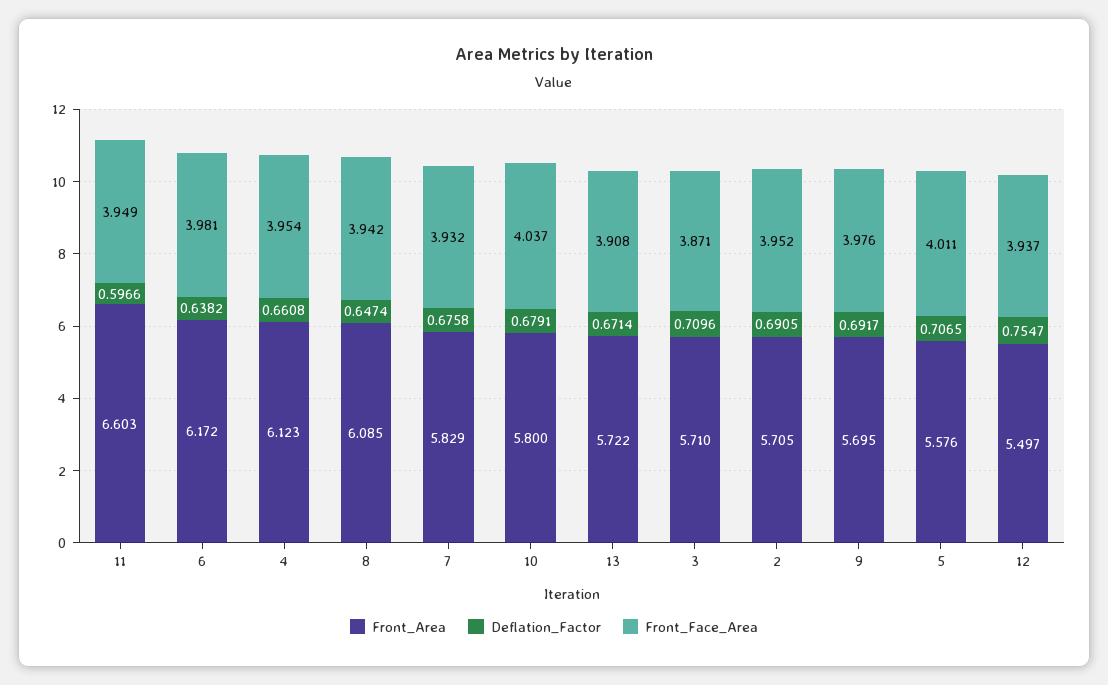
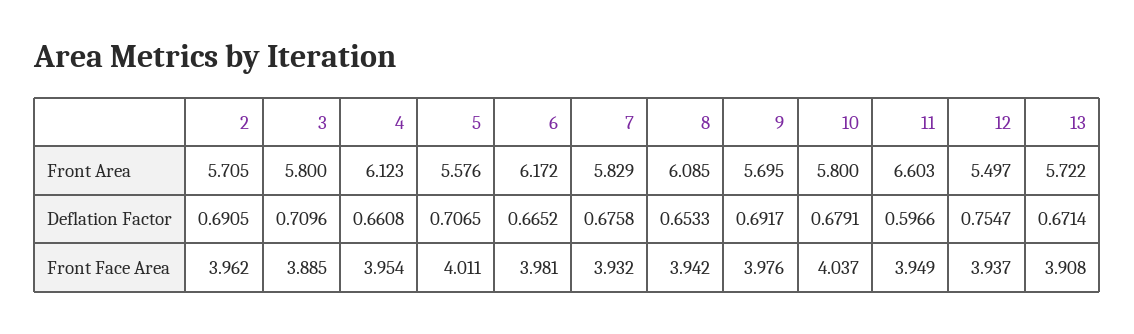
  {
    "Front_Area": {
      "11": 6.603,
      "6": 6.172,
      "4": 6.123,
      "8": 6.085,
      "7": 5.829,
      "10": 5.8,
      "13": 5.722,
-     "3": 5.71,
+     "3": 5.8,
      "2": 5.705,
      "9": 5.695,
      "5": 5.576,
      "12": 5.497
    },
    "Deflation_Factor": {
      "11": 0.5966,
-     "6": 0.6382,
+     "6": 0.6652,
      "4": 0.6608,
-     "8": 0.6474,
+     "8": 0.6533,
      "7": 0.6758,
      "10": 0.6791,
      "13": 0.6714,
      "3": 0.7096,
      "2": 0.6905,
      "9": 0.6917,
      "5": 0.7065,
      "12": 0.7547
    },
    "Front_Face_Area": {
      "11": 3.949,
      "6": 3.981,
      "4": 3.954,
      "8": 3.942,
      "7": 3.932,
      "10": 4.037,
      "13": 3.908,
-     "3": 3.871,
+     "3": 3.885,
-     "2": 3.952,
+     "2": 3.962,
      "9": 3.976,
      "5": 4.011,
      "12": 3.937
    }
  }

